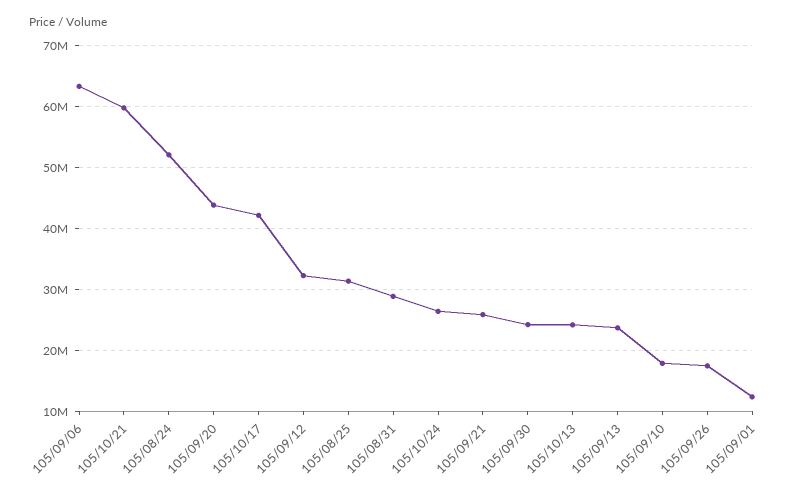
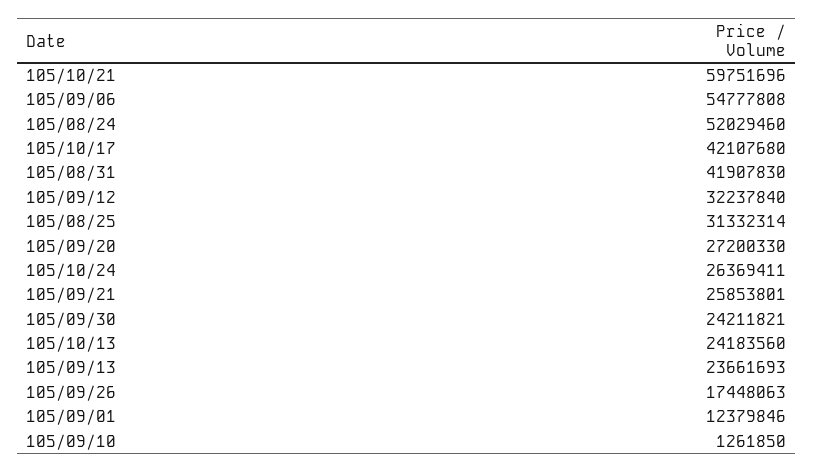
  {
-   "105/09/06": 63000000,
+   "105/09/06": 54777808,
    "105/10/21": 59751696,
    "105/08/24": 52029460,
-   "105/09/20": 44000000,
+   "105/09/20": 27200330,
    "105/10/17": 42107680,
    "105/09/12": 32237840,
    "105/08/25": 31332314,
-   "105/08/31": 29000000,
+   "105/08/31": 41907830,
    "105/10/24": 26369411,
    "105/09/21": 25853801,
    "105/09/30": 24211821,
    "105/10/13": 24183560,
    "105/09/13": 23661693,
-   "105/09/10": 18000000,
+   "105/09/10": 1261850,
    "105/09/26": 17448063,
    "105/09/01": 12379846
  }

